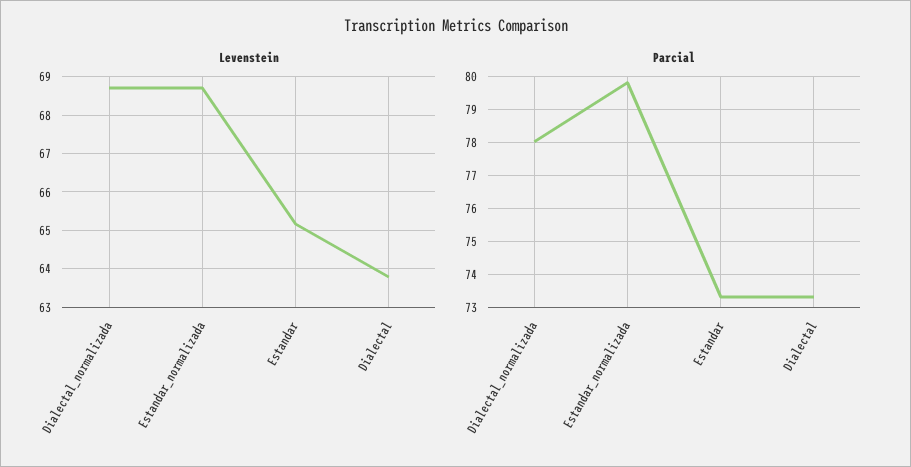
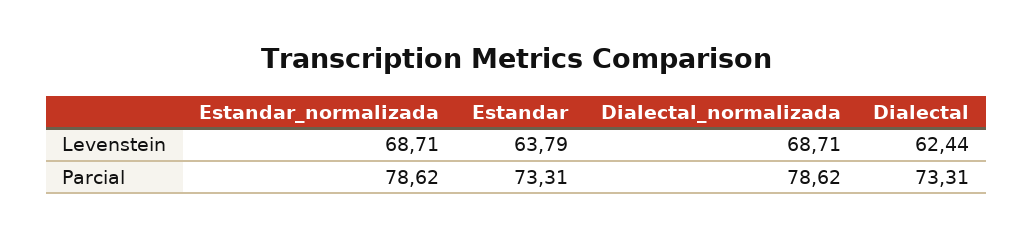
  {
    "Levenstein": {
      "Dialectal_normalizada": 68.71,
      "Estandar_normalizada": 68.71,
-     "Estandar": 65.2,
+     "Estandar": 63.79,
-     "Dialectal": 63.8
+     "Dialectal": 62.44
    },
    "Parcial": {
-     "Dialectal_normalizada": 78,
+     "Dialectal_normalizada": 78.62,
-     "Estandar_normalizada": 79.8,
+     "Estandar_normalizada": 78.62,
      "Estandar": 73.31,
      "Dialectal": 73.31
    }
  }

